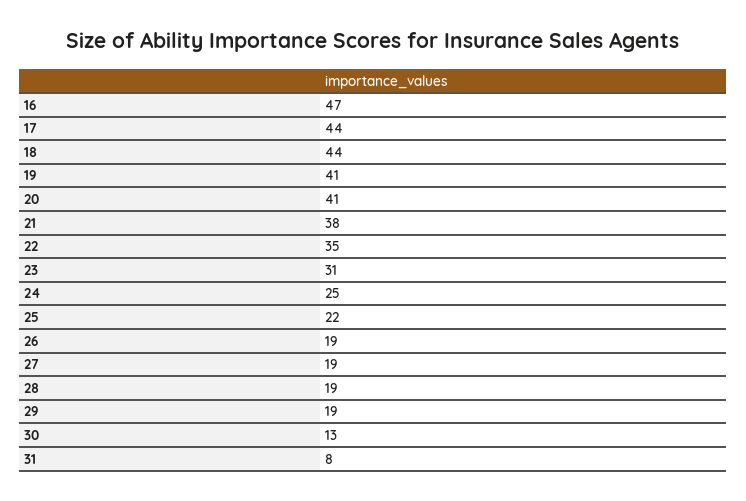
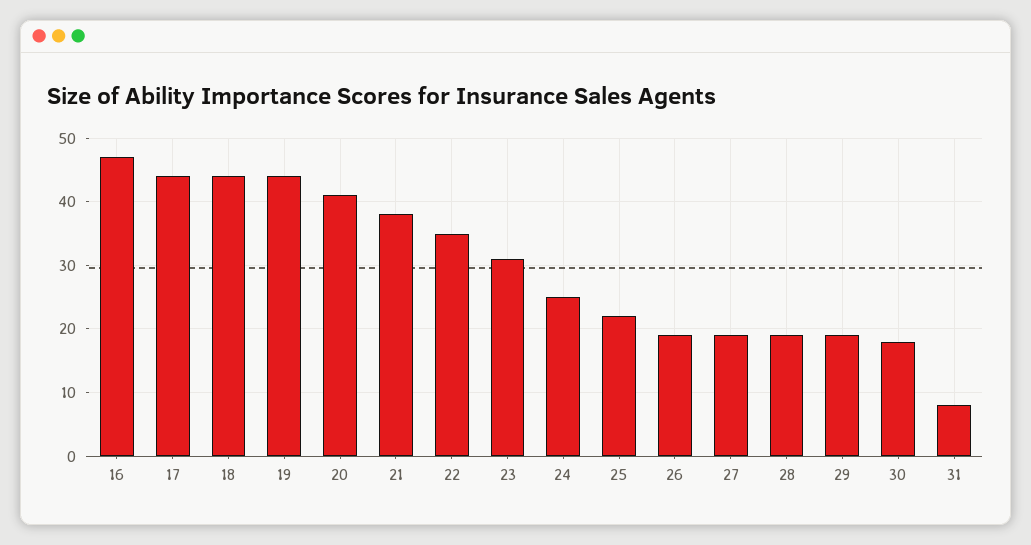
  {
    "16": 47,
    "17": 44,
    "18": 44,
-   "19": 41,
+   "19": 44,
    "20": 41,
    "21": 38,
    "22": 35,
    "23": 31,
    "24": 25,
    "25": 22,
    "26": 19,
    "27": 19,
    "28": 19,
    "29": 19,
-   "30": 13,
+   "30": 18,
    "31": 8
  }

